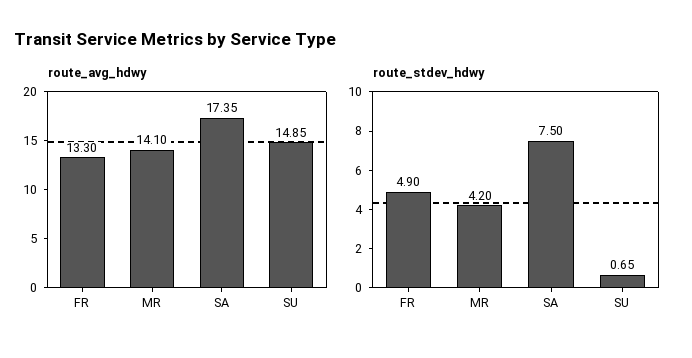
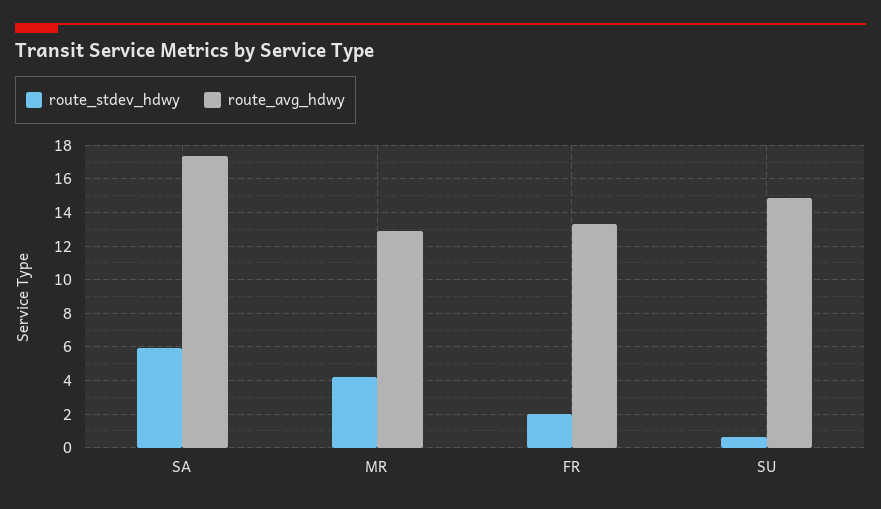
  {
    "route_avg_hdwy": {
      "FR": 13.3,
-     "MR": 14.1,
+     "MR": 13,
      "SA": 17.35,
      "SU": 14.85
    },
    "route_stdev_hdwy": {
-     "FR": 4.9,
+     "FR": 2,
      "MR": 4.2,
-     "SA": 7.5,
+     "SA": 6,
      "SU": 0.65
    }
  }

